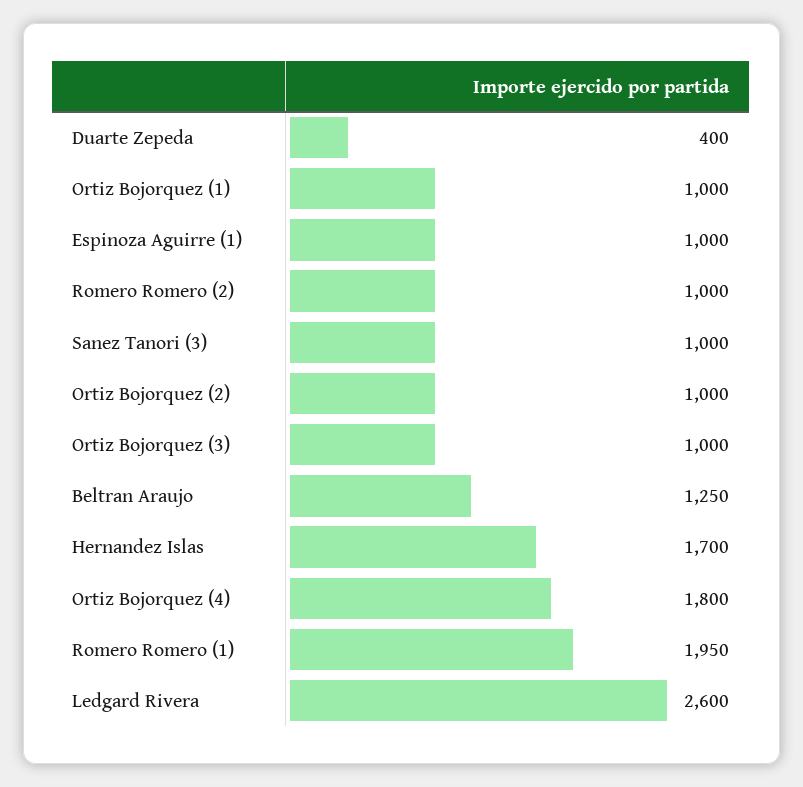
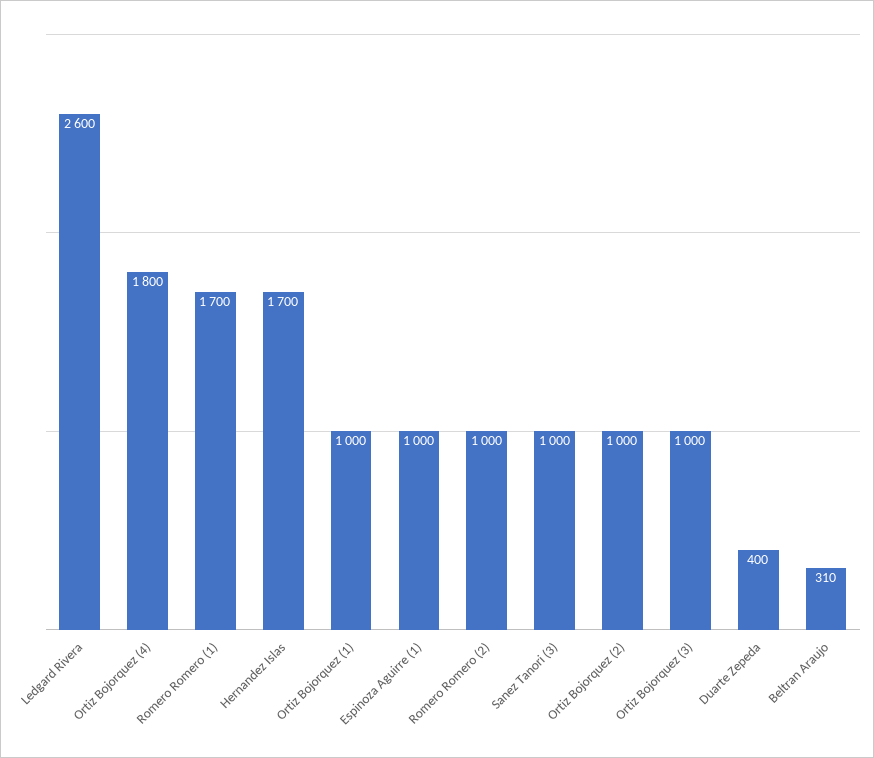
  {
    "Duarte Zepeda": 400,
    "Ortiz Bojorquez (1)": 1000,
    "Espinoza Aguirre (1)": 1000,
    "Romero Romero (2)": 1000,
    "Sanez Tanori (3)": 1000,
    "Ortiz Bojorquez (2)": 1000,
    "Ortiz Bojorquez (3)": 1000,
-   "Beltran Araujo": 1250,
+   "Beltran Araujo": 310,
    "Hernandez Islas": 1700,
    "Ortiz Bojorquez (4)": 1800,
-   "Romero Romero (1)": 1950,
+   "Romero Romero (1)": 1700,
    "Ledgard Rivera": 2600
  }

